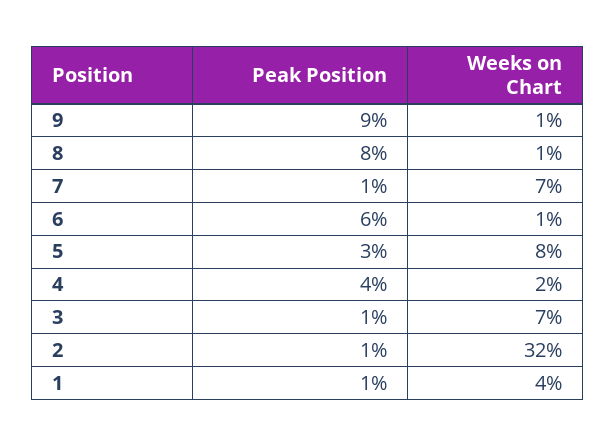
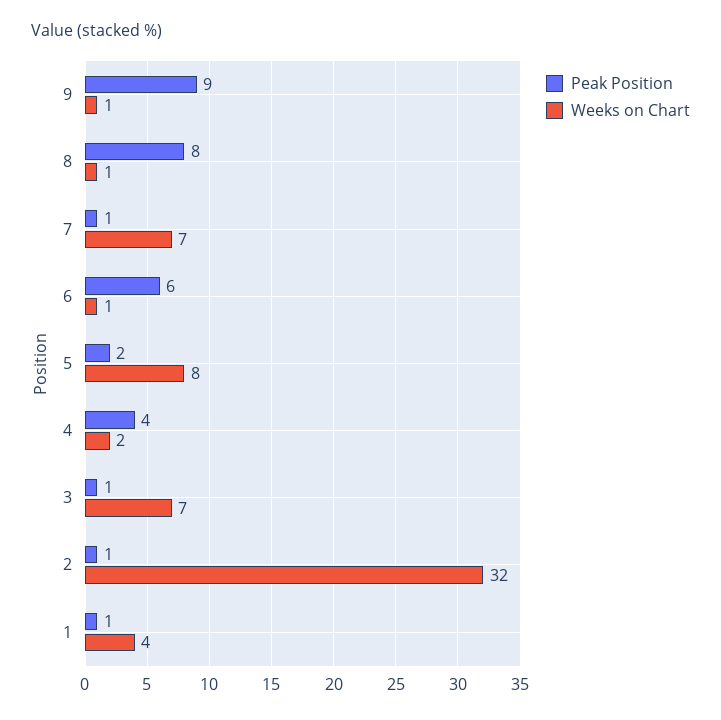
  {
    "Peak Position": {
      "9": 9,
      "8": 8,
      "7": 1,
      "6": 6,
-     "5": 3,
+     "5": 2,
      "4": 4,
      "3": 1,
      "2": 1,
      "1": 1
    },
    "Weeks on Chart": {
      "9": 1,
      "8": 1,
      "7": 7,
      "6": 1,
      "5": 8,
      "4": 2,
      "3": 7,
      "2": 32,
      "1": 4
    }
  }

